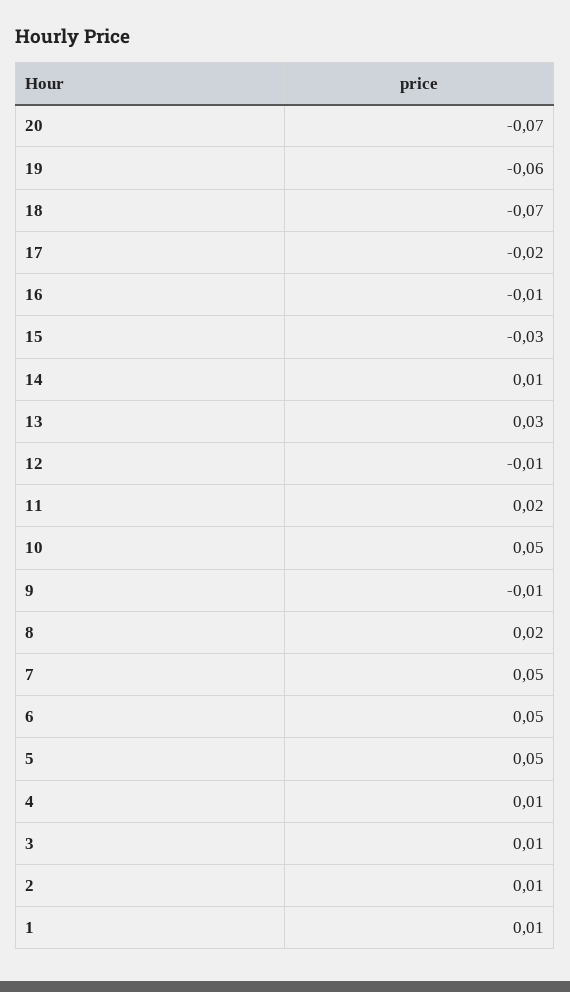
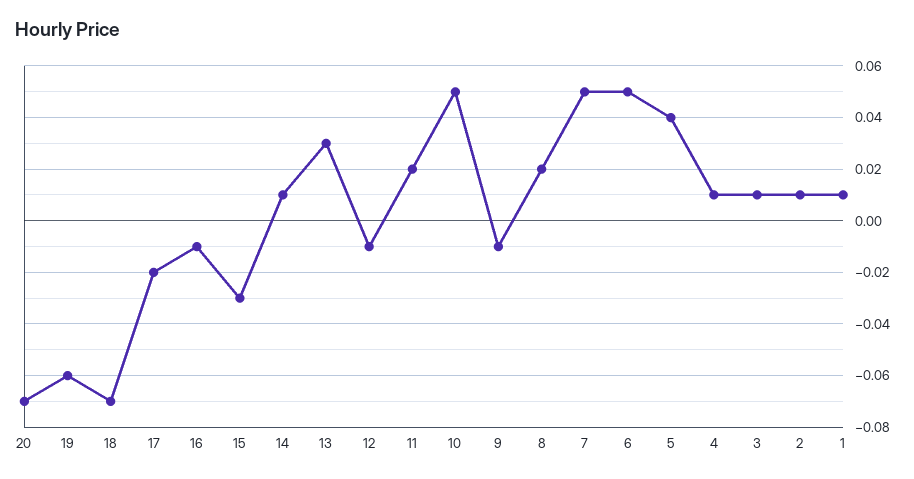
  {
    "20": -0.07,
    "19": -0.06,
    "18": -0.07,
    "17": -0.02,
    "16": -0.01,
    "15": -0.03,
    "14": 0.01,
    "13": 0.03,
    "12": -0.01,
    "11": 0.02,
    "10": 0.05,
    "9": -0.01,
    "8": 0.02,
    "7": 0.05,
    "6": 0.05,
-   "5": 0.05,
+   "5": 0.04,
    "4": 0.01,
    "3": 0.01,
    "2": 0.01,
    "1": 0.01
  }

